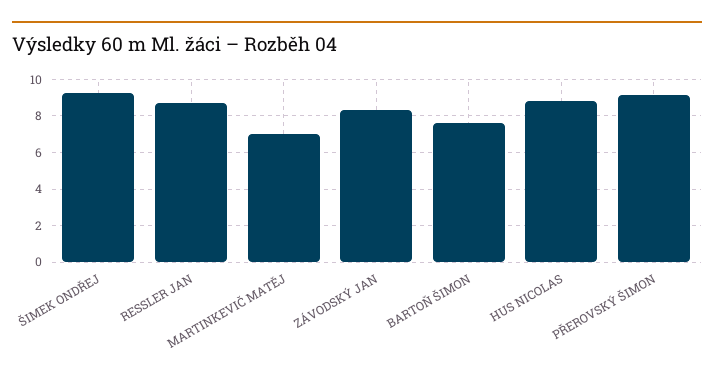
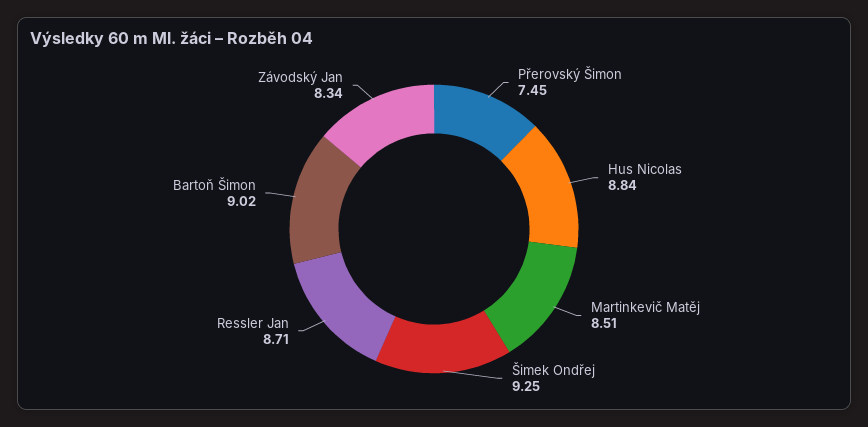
  {
    "ŠIMEK ONDŘEJ": 9.25,
    "RESSLER JAN": 8.71,
-   "MARTINKEVIČ MATĚJ": 7,
+   "MARTINKEVIČ MATĚJ": 8.51,
    "ZÁVODSKÝ JAN": 8.34,
-   "BARTOŇ ŠIMON": 7.5,
+   "BARTOŇ ŠIMON": 9.02,
    "HUS NICOLAS": 8.84,
-   "PŘEROVSKÝ ŠIMON": 9
+   "PŘEROVSKÝ ŠIMON": 7.45
  }

